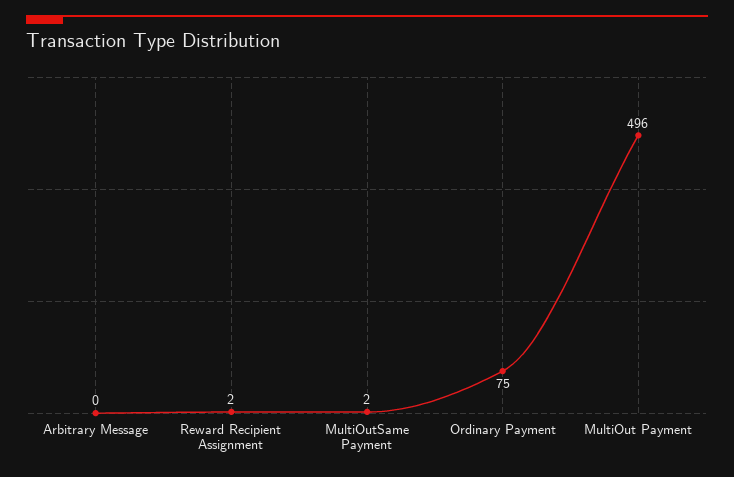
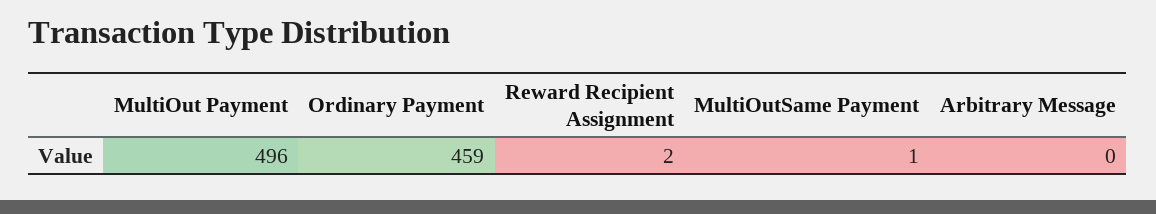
  {
    "Arbitrary Message": 0,
    "Reward Recipient Assignment": 2,
-   "MultiOutSame Payment": 2,
+   "MultiOutSame Payment": 1,
-   "Ordinary Payment": 75,
+   "Ordinary Payment": 459,
    "MultiOut Payment": 496
  }

